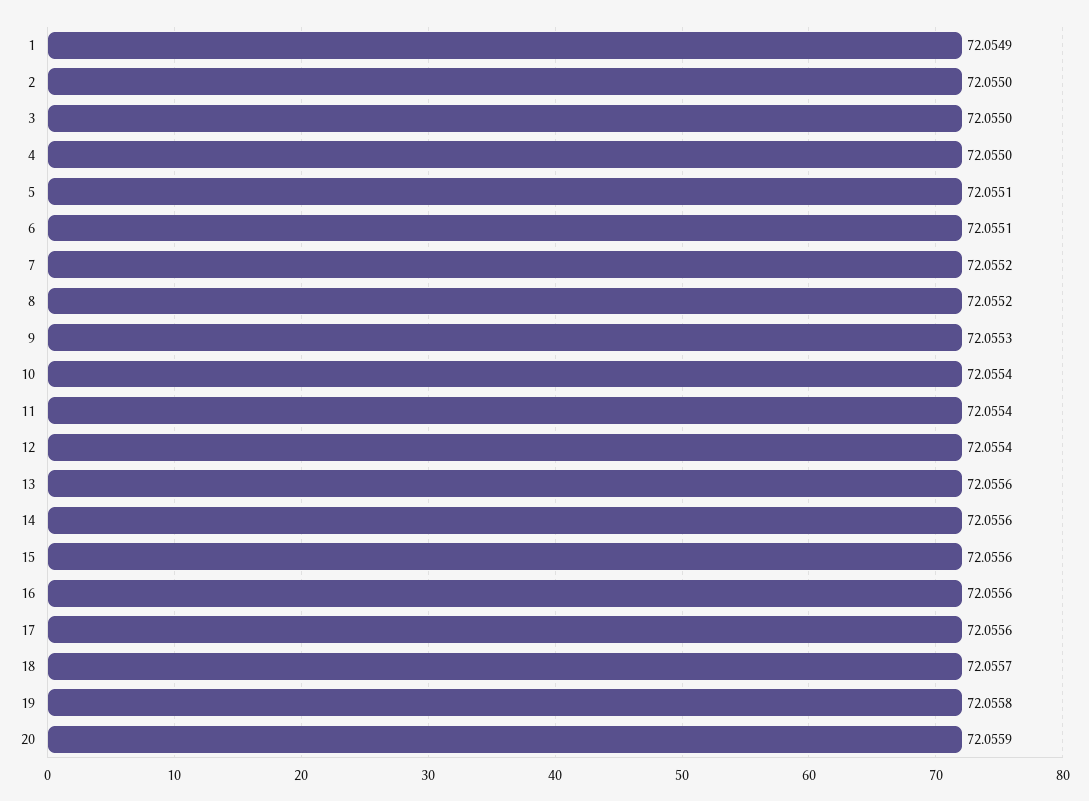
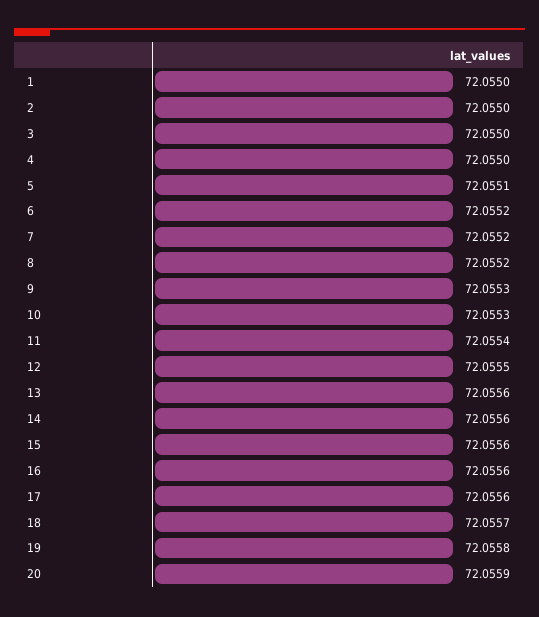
  {
-   "1": 72.0549,
+   "1": 72.055,
    "2": 72.055,
    "3": 72.055,
    "4": 72.055,
    "5": 72.0551,
-   "6": 72.0551,
+   "6": 72.0552,
    "7": 72.0552,
    "8": 72.0552,
    "9": 72.0553,
-   "10": 72.0554,
+   "10": 72.0553,
    "11": 72.0554,
-   "12": 72.0554,
+   "12": 72.0555,
    "13": 72.0556,
    "14": 72.0556,
    "15": 72.0556,
    "16": 72.0556,
    "17": 72.0556,
    "18": 72.0557,
    "19": 72.0558,
    "20": 72.0559
  }

